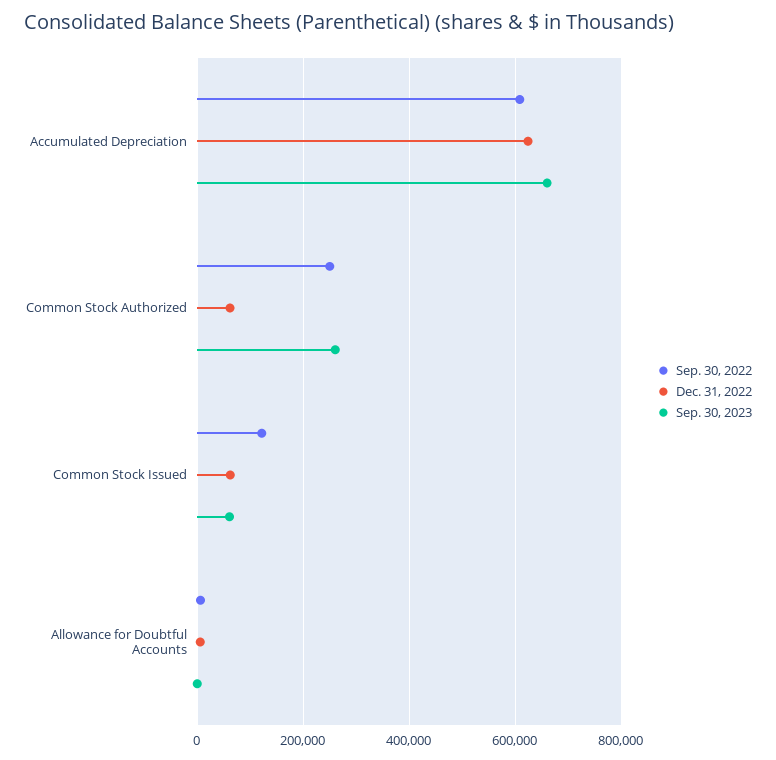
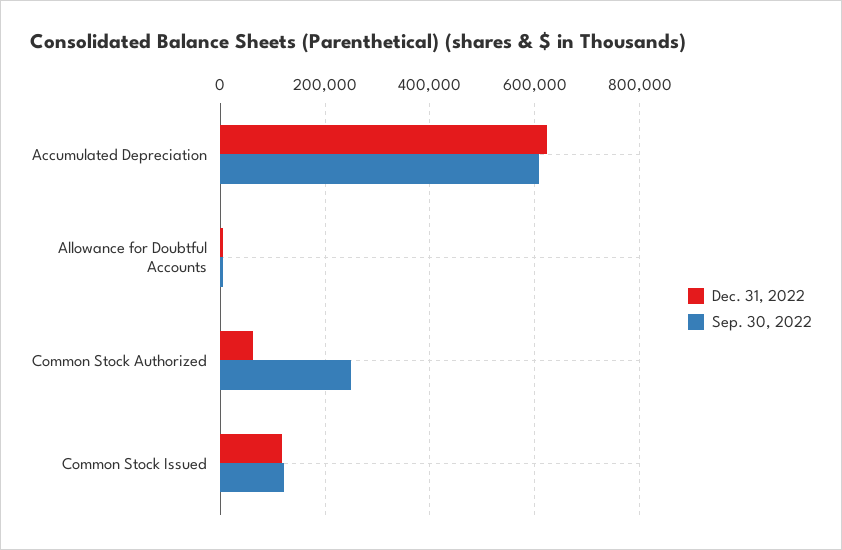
  {
    "Sep. 30, 2022": {
      "Accumulated Depreciation": 600000,
      "Common Stock Authorized": 260000,
      "Common Stock Issued": 120000,
      "Allowance for Doubtful Accounts": 0
    },
    "Dec. 31, 2022": {
      "Accumulated Depreciation": 620000,
      "Common Stock Authorized": 60000,
-     "Common Stock Issued": 60000,
+     "Common Stock Issued": 120000,
      "Allowance for Doubtful Accounts": 0
-   },
+   }
-   "Sep. 30, 2023": {
-     "Accumulated Depreciation": 660000,
-     "Common Stock Authorized": 260000,
-     "Common Stock Issued": 60000,
-     "Allowance for Doubtful Accounts": 0
-   }
  }

